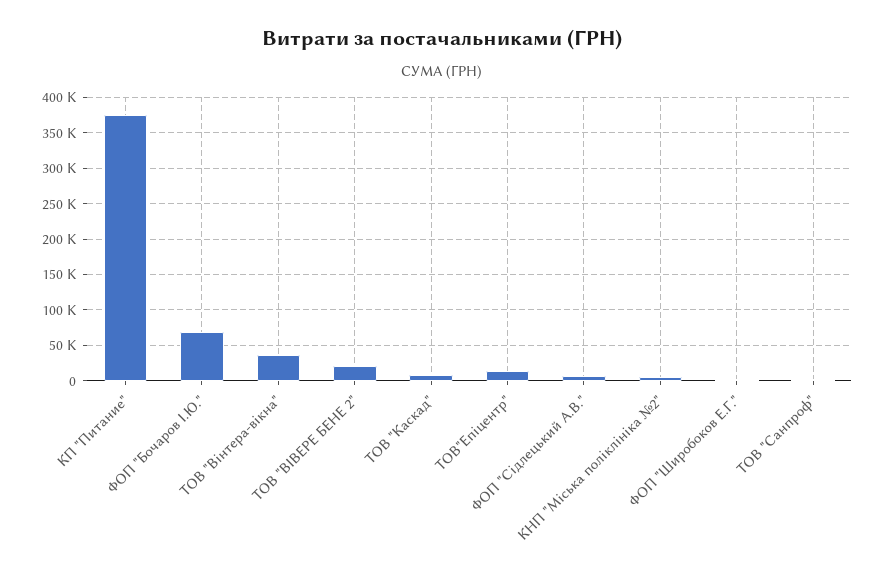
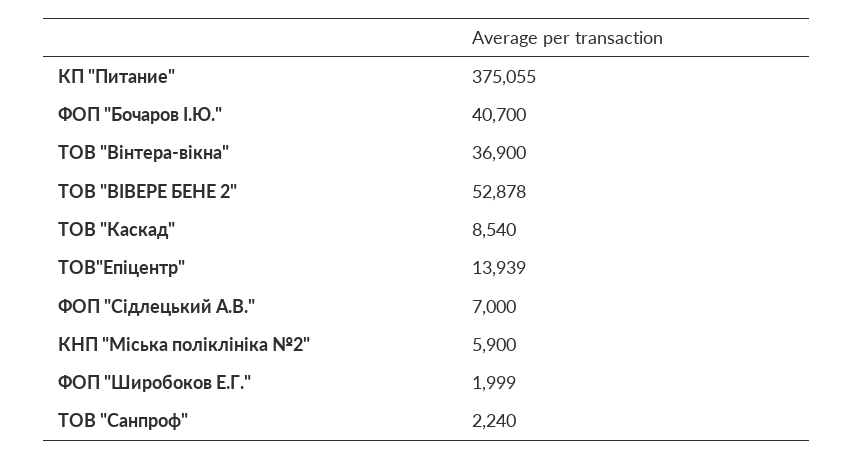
  {
    "КП \"Питание\"": 375055,
-   "ФОП \"Бочаров І.Ю.\"": 70000,
+   "ФОП \"Бочаров І.Ю.\"": 40700,
    "ТОВ \"Вінтера-вікна\"": 36900,
-   "ТОВ \"ВІВЕРЕ БЕНЕ 2\"": 20000,
+   "ТОВ \"ВІВЕРЕ БЕНЕ 2\"": 52878,
    "ТОВ \"Каскад\"": 8540,
    "ТОВ\"Епіцентр\"": 13939,
    "ФОП \"Сідлецький А.В.\"": 7000,
    "КНП \"Міська поліклініка №2\"": 5900,
    "ФОП \"Широбоков Е.Г.\"": 1999,
    "ТОВ \"Санпроф\"": 2240
  }

